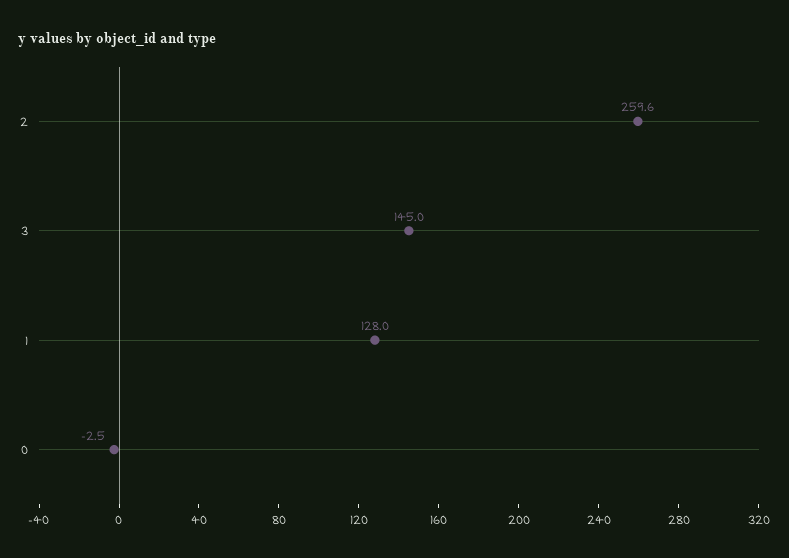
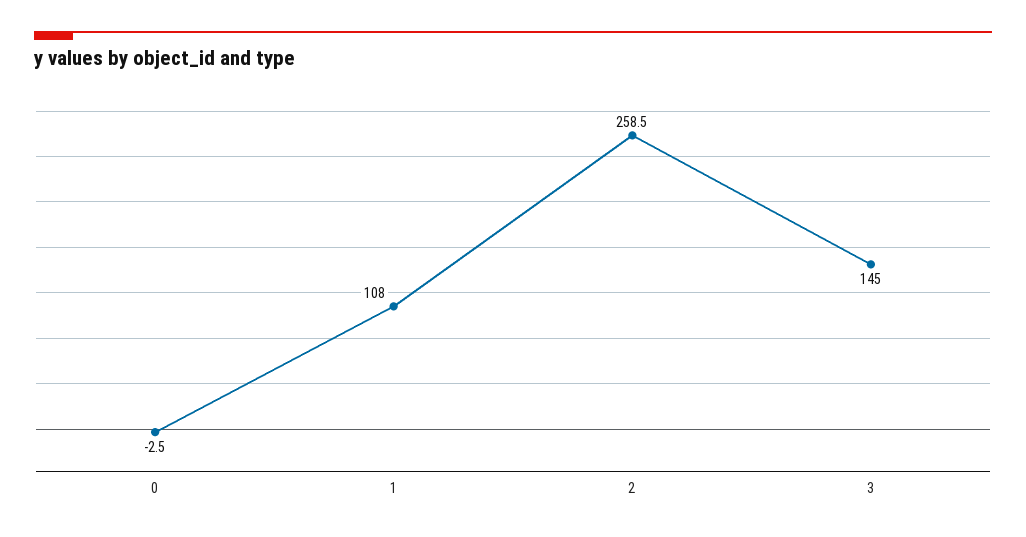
  {
-   "2": 259.6,
+   "2": 258.5,
    "3": 145,
-   "1": 128,
+   "1": 108,
    "0": -2.5
  }

